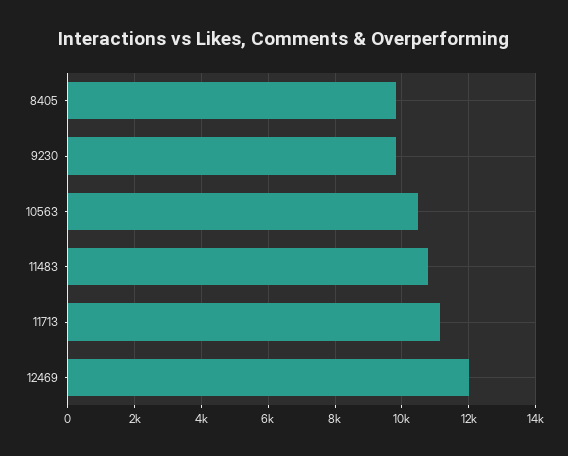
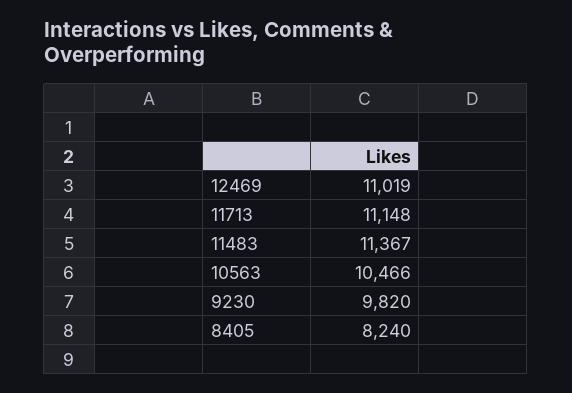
  {
-   "8405": 9800,
+   "8405": 8240,
    "9230": 9820,
    "10563": 10466,
-   "11483": 10800,
+   "11483": 11367,
    "11713": 11148,
-   "12469": 12000
+   "12469": 11019
  }

